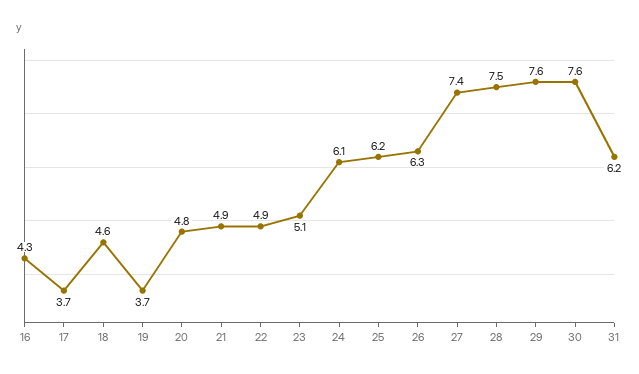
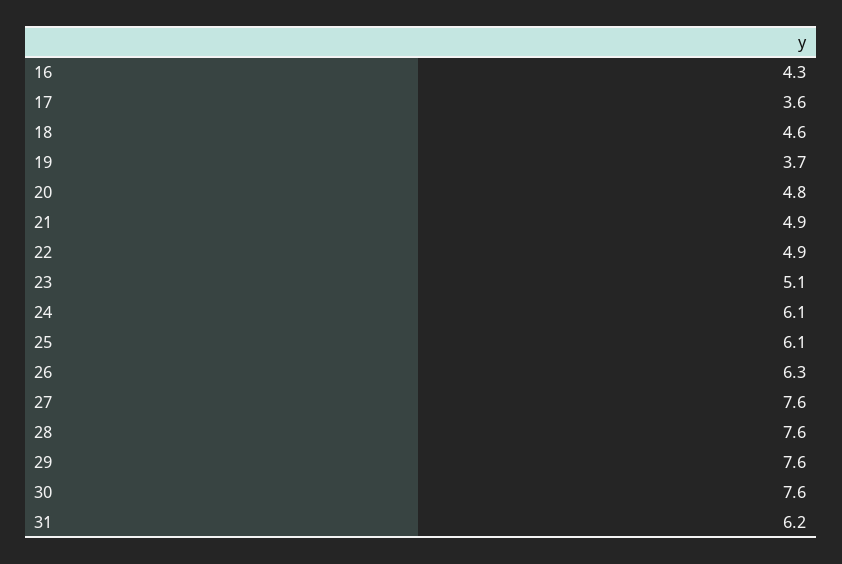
  {
    "16": 4.3,
-   "17": 3.7,
+   "17": 3.6,
    "18": 4.6,
    "19": 3.7,
    "20": 4.8,
    "21": 4.9,
    "22": 4.9,
    "23": 5.1,
    "24": 6.1,
-   "25": 6.2,
+   "25": 6.1,
    "26": 6.3,
-   "27": 7.4,
+   "27": 7.6,
-   "28": 7.5,
+   "28": 7.6,
    "29": 7.6,
    "30": 7.6,
    "31": 6.2
  }

